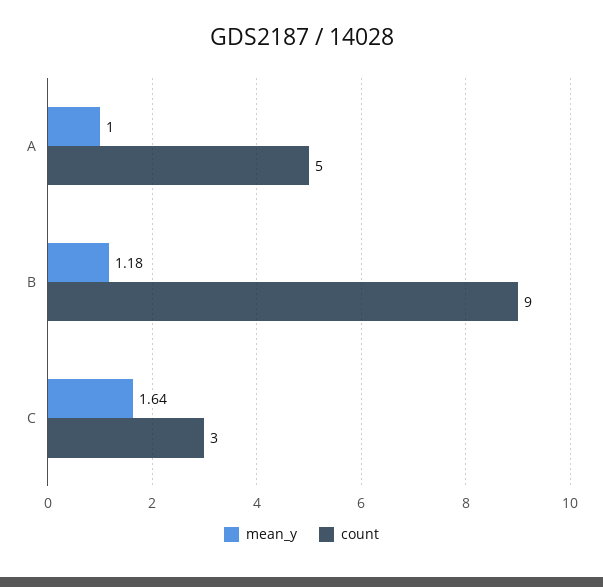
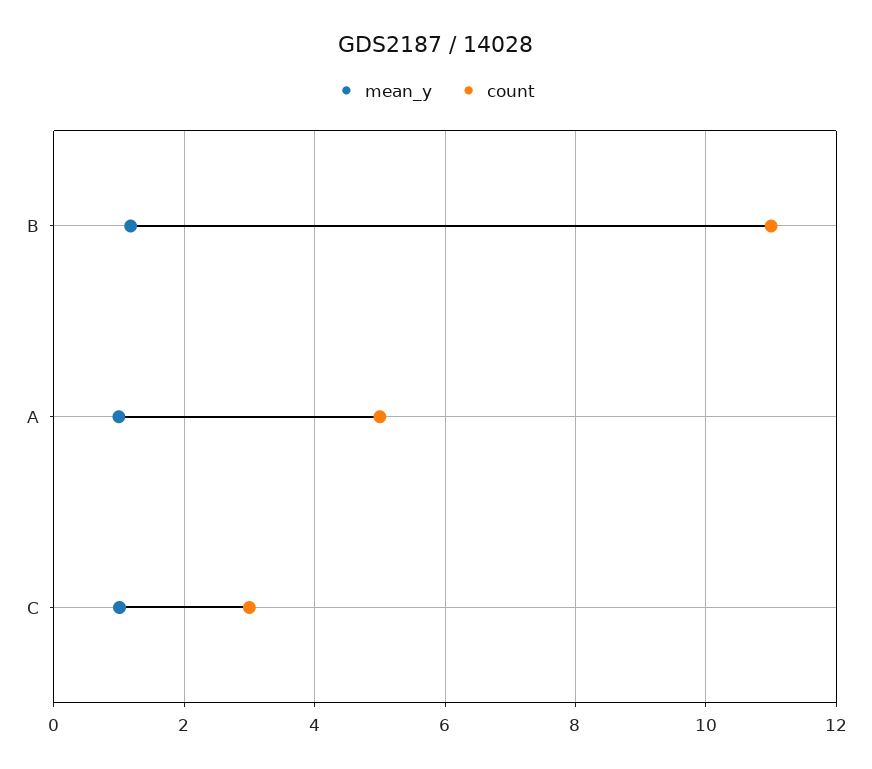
  {
    "mean_y": {
      "A": 1,
      "B": 1.18,
-     "C": 1.64
+     "C": 1
    },
    "count": {
      "A": 5,
-     "B": 9,
+     "B": 11,
      "C": 3
    }
  }

